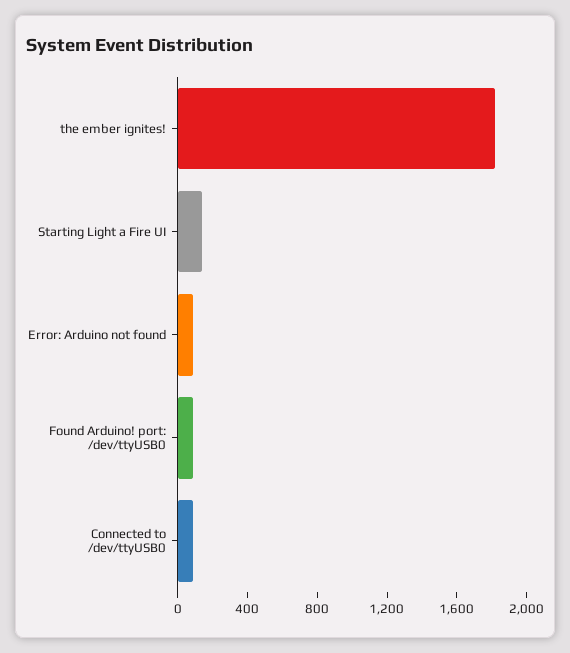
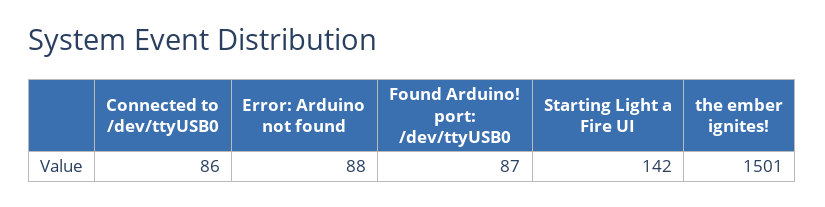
  {
-   "the ember ignites!": 1800,
+   "the ember ignites!": 1501,
    "Starting Light a Fire UI": 142,
    "Error: Arduino not found": 88,
    "Found Arduino! port: /dev/ttyUSB0": 87,
    "Connected to /dev/ttyUSB0": 86
  }

